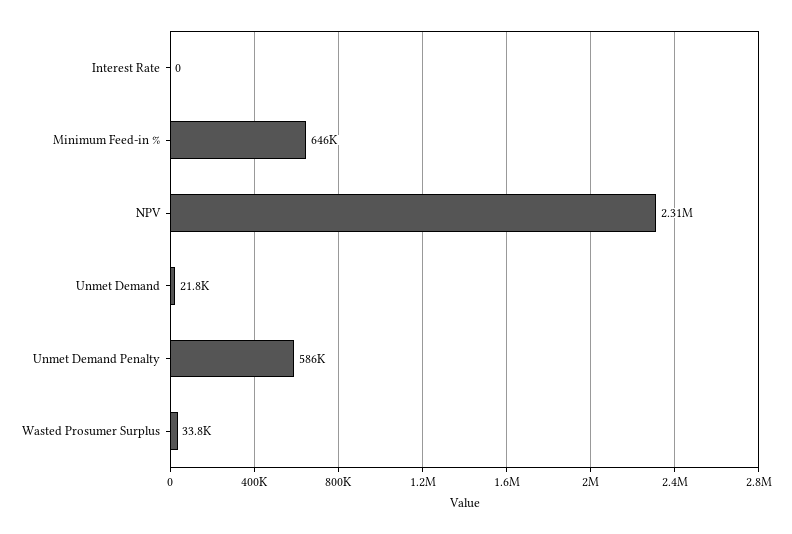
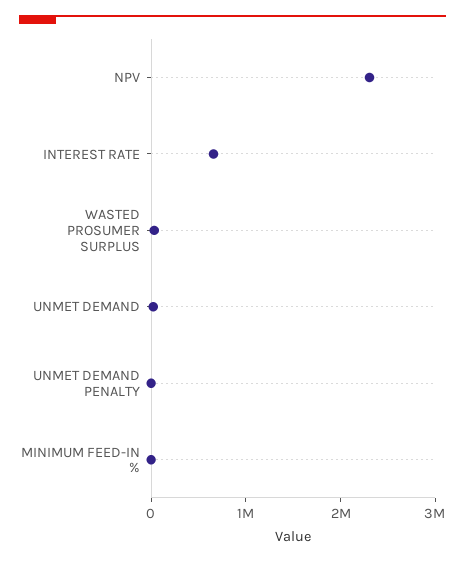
  {
-   "Interest Rate": 0,
+   "Interest Rate": 600000,
-   "Minimum Feed-in %": 646000,
+   "Minimum Feed-in %": 0,
    "NPV": 2310000,
    "Unmet Demand": 21800,
-   "Unmet Demand Penalty": 586000,
+   "Unmet Demand Penalty": 0,
    "Wasted Prosumer Surplus": 33800
  }

